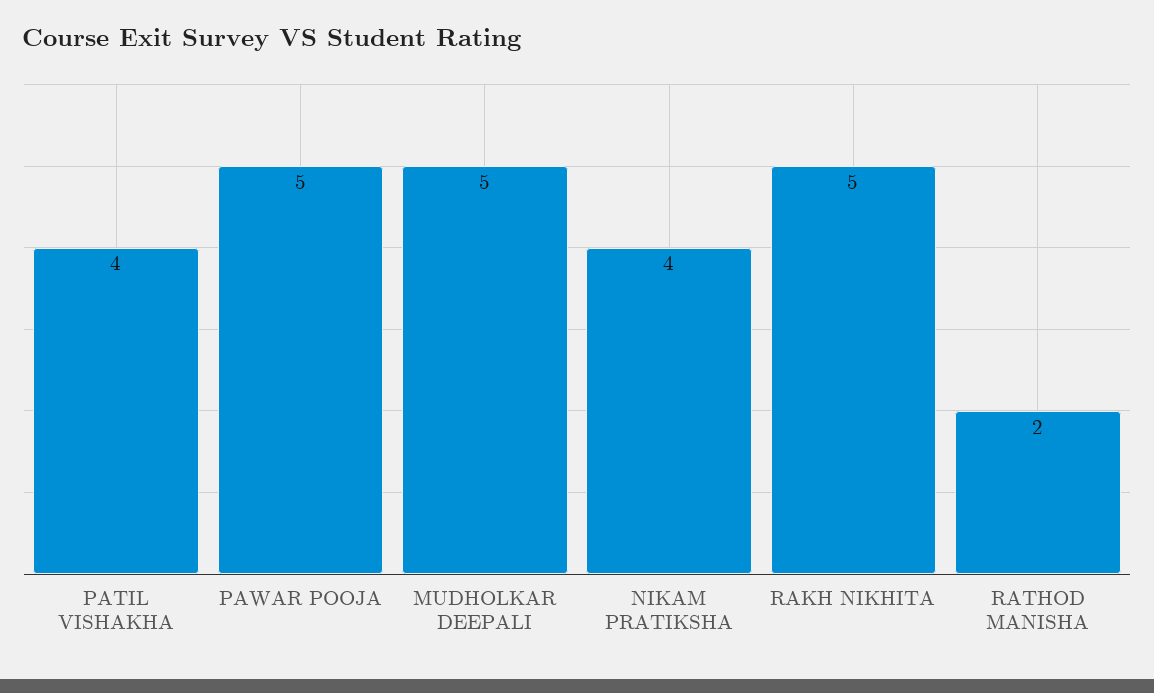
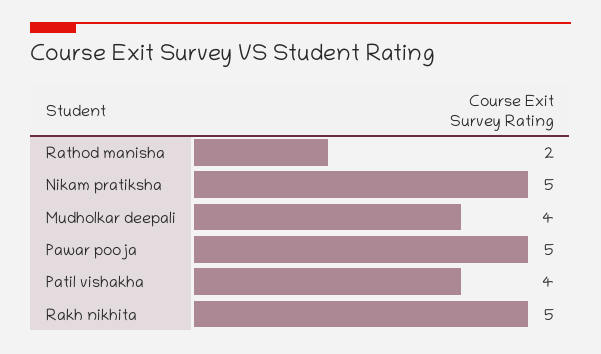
  {
    "PATIL VISHAKHA": 4,
    "PAWAR POOJA": 5,
-   "MUDHOLKAR DEEPALI": 5,
+   "MUDHOLKAR DEEPALI": 4,
-   "NIKAM PRATIKSHA": 4,
+   "NIKAM PRATIKSHA": 5,
    "RAKH NIKHITA": 5,
    "RATHOD MANISHA": 2
  }

